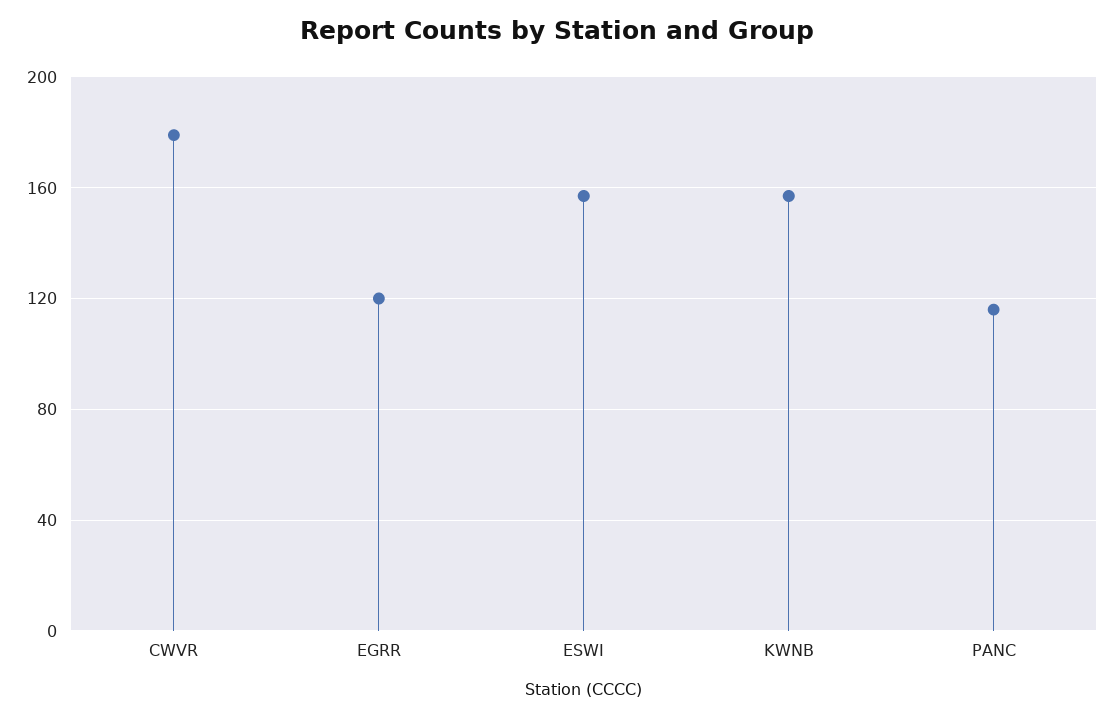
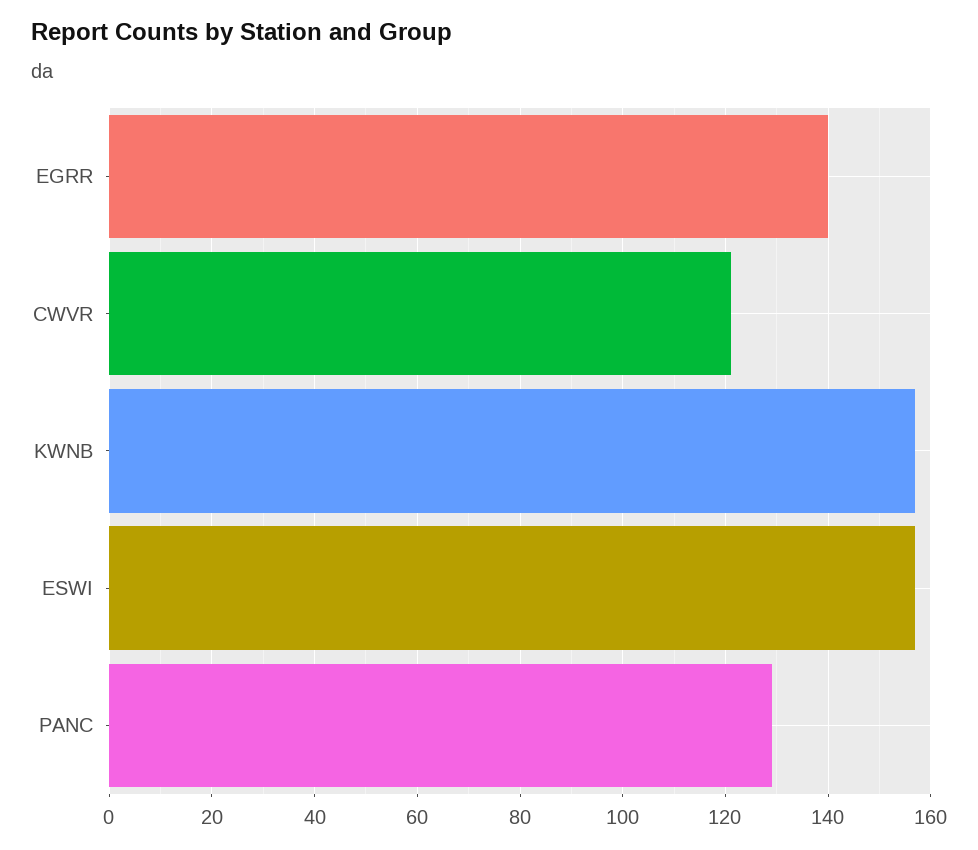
  {
-   "CWVR": 180,
+   "CWVR": 120,
-   "EGRR": 120,
+   "EGRR": 140,
    "ESWI": 155,
    "KWNB": 155,
-   "PANC": 115
+   "PANC": 130
  }

